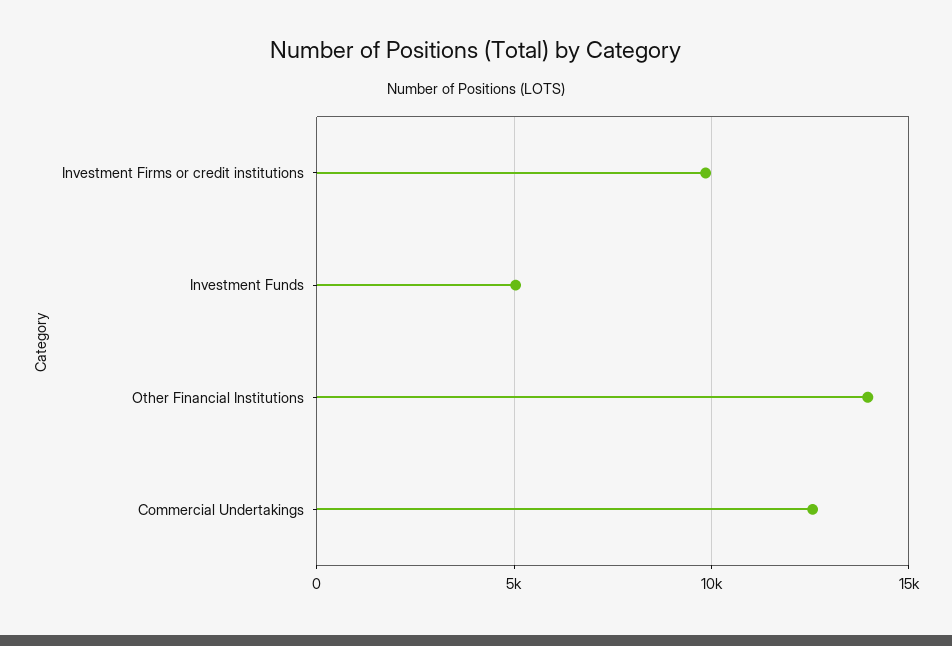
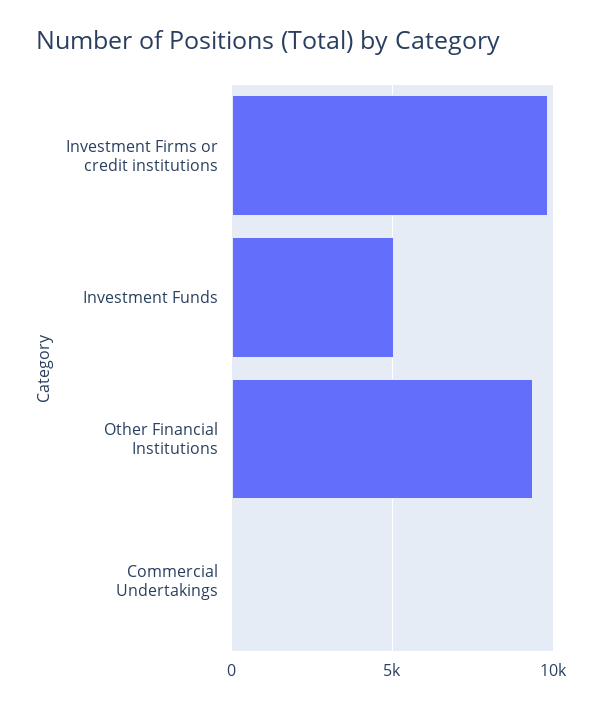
  {
    "Investment Firms or credit institutions": 10000,
    "Investment Funds": 5000,
-   "Other Financial Institutions": 14000,
+   "Other Financial Institutions": 9500,
-   "Commercial Undertakings": 12500
+   "Commercial Undertakings": 0
  }

